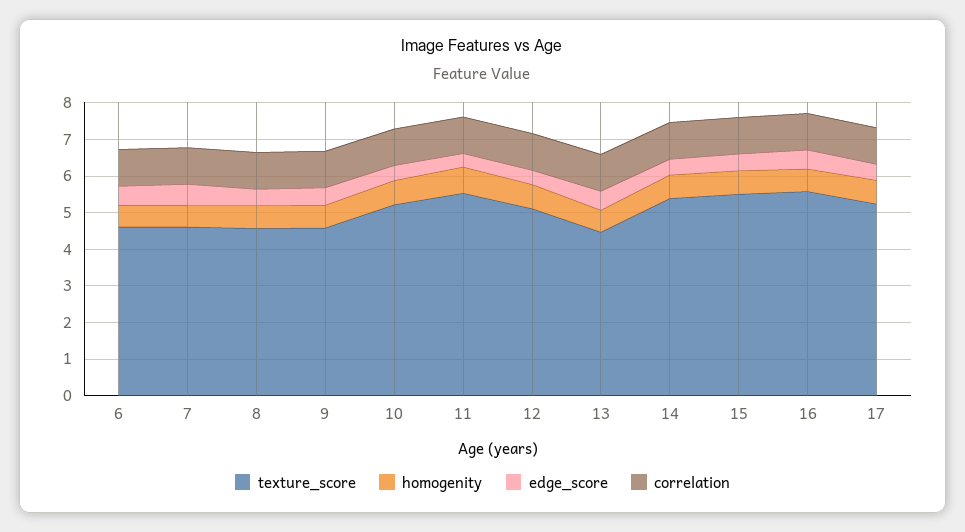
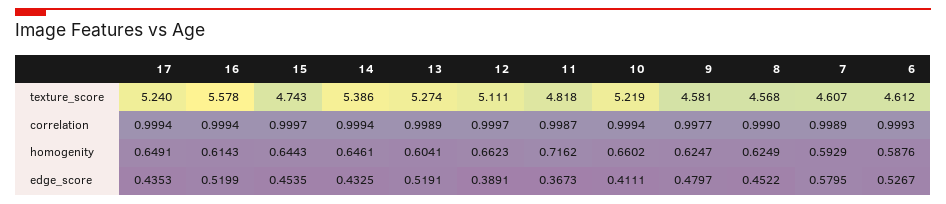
  {
    "texture_score": {
      "6": 4.612,
      "7": 4.607,
      "8": 4.568,
      "9": 4.581,
      "10": 5.219,
-     "11": 5.5,
+     "11": 4.818,
      "12": 5.111,
-     "13": 4.5,
+     "13": 5.274,
      "14": 5.386,
-     "15": 5.5,
+     "15": 4.743,
      "16": 5.578,
      "17": 5.24
    },
    "homogenity": {
      "6": 0.5876,
      "7": 0.5929,
      "8": 0.6249,
      "9": 0.6247,
      "10": 0.6602,
      "11": 0.7162,
      "12": 0.6623,
      "13": 0.6041,
      "14": 0.6461,
      "15": 0.6443,
      "16": 0.6143,
      "17": 0.6491
    },
    "edge_score": {
      "6": 0.5267,
      "7": 0.5795,
      "8": 0.4522,
      "9": 0.4797,
      "10": 0.4111,
      "11": 0.3673,
      "12": 0.3891,
      "13": 0.5191,
      "14": 0.4325,
      "15": 0.4535,
      "16": 0.5199,
      "17": 0.4353
    },
    "correlation": {
      "6": 0.9993,
      "7": 0.9989,
      "8": 0.999,
      "9": 0.9977,
      "10": 0.9994,
      "11": 0.9987,
      "12": 0.9997,
      "13": 0.9989,
      "14": 0.9994,
      "15": 0.9997,
      "16": 0.9994,
      "17": 0.9994
    }
  }

